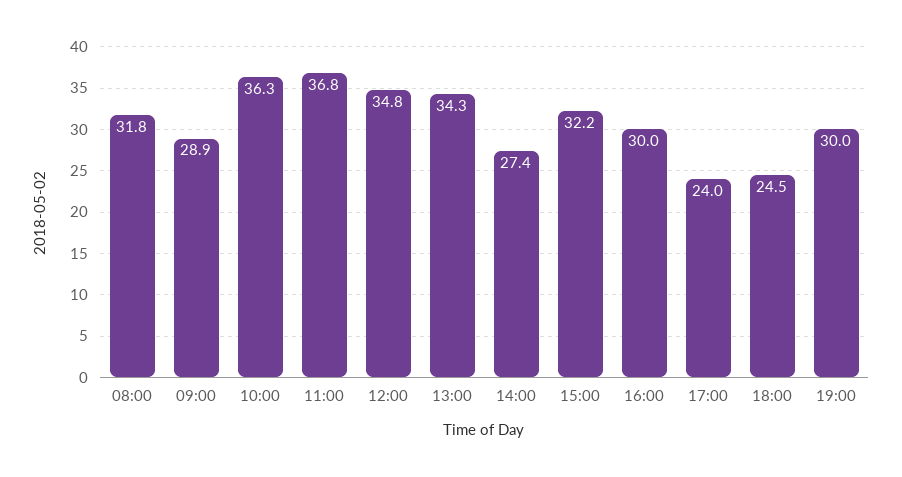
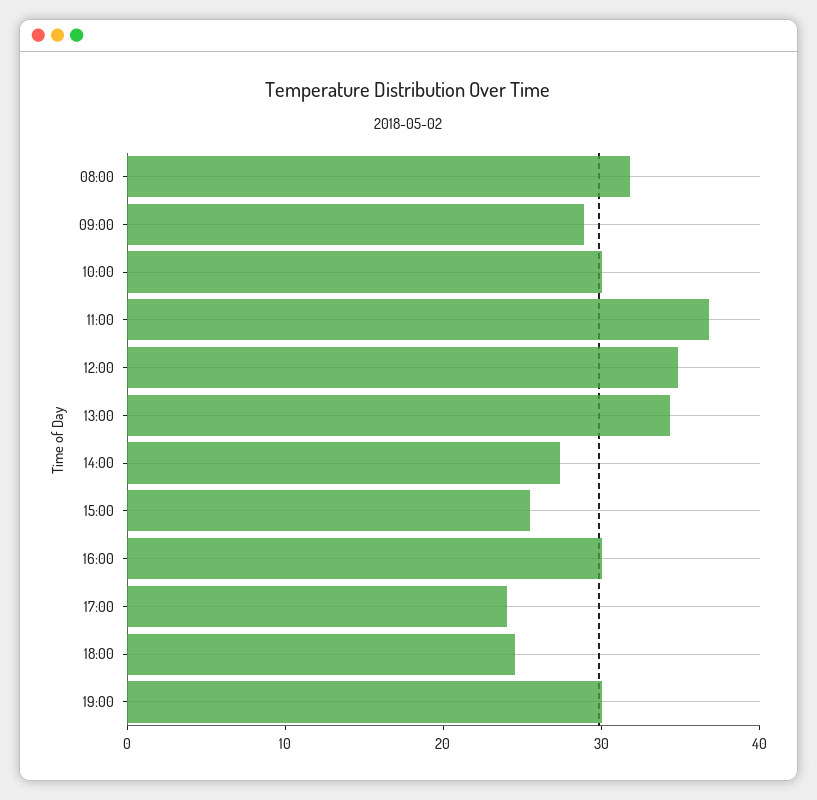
  {
    "08:00": 31.8,
    "09:00": 28.9,
-   "10:00": 36.3,
+   "10:00": 30,
    "11:00": 36.8,
    "12:00": 34.8,
    "13:00": 34.3,
    "14:00": 27.4,
-   "15:00": 32.2,
+   "15:00": 26,
    "16:00": 30,
    "17:00": 24,
    "18:00": 24.5,
    "19:00": 30
  }

